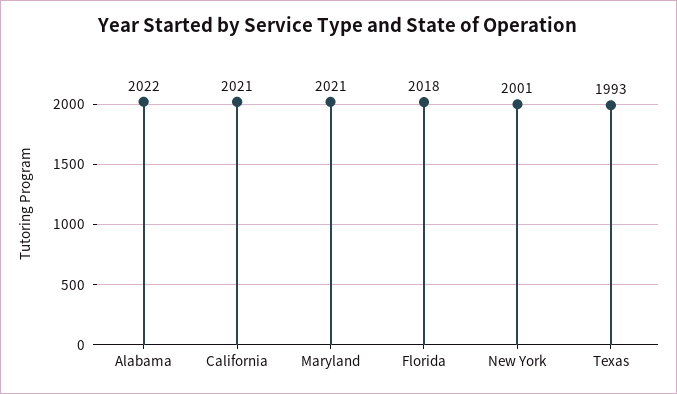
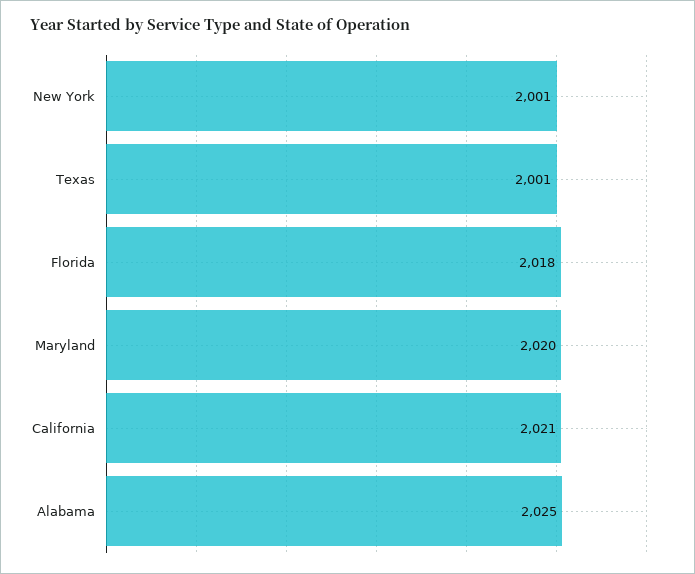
  {
-   "Alabama": 2022,
+   "Alabama": 2025,
    "California": 2021,
-   "Maryland": 2021,
+   "Maryland": 2020,
    "Florida": 2018,
    "New York": 2001,
-   "Texas": 1993
+   "Texas": 2001
  }

